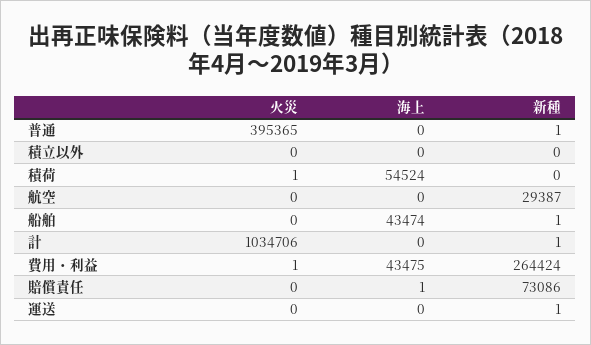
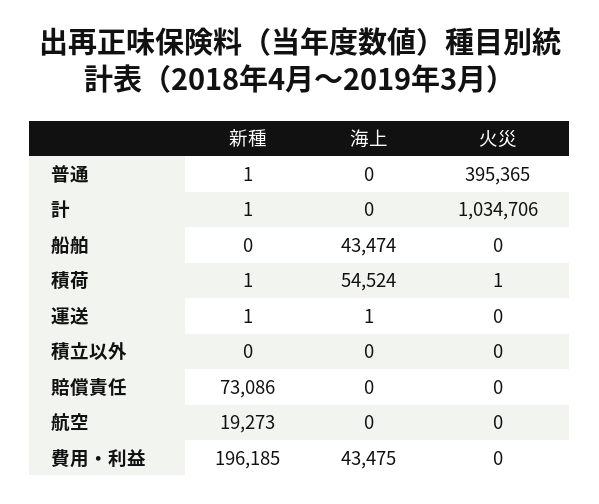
  {
    "火災": {
      "普通": 395365,
      "積立以外": 0,
      "積荷": 1,
      "航空": 0,
      "船舶": 0,
      "計": 1034706,
-     "費用・利益": 1,
+     "費用・利益": 0,
      "賠償責任": 0,
      "運送": 0
    },
    "海上": {
      "普通": 0,
      "積立以外": 0,
      "積荷": 54524,
      "航空": 0,
      "船舶": 43474,
      "計": 0,
      "費用・利益": 43475,
-     "賠償責任": 1,
+     "賠償責任": 0,
-     "運送": 0
+     "運送": 1
    },
    "新種": {
      "普通": 1,
      "積立以外": 0,
-     "積荷": 0,
+     "積荷": 1,
-     "航空": 29387,
+     "航空": 19273,
-     "船舶": 1,
+     "船舶": 0,
      "計": 1,
-     "費用・利益": 264424,
+     "費用・利益": 196185,
      "賠償責任": 73086,
      "運送": 1
    }
  }

